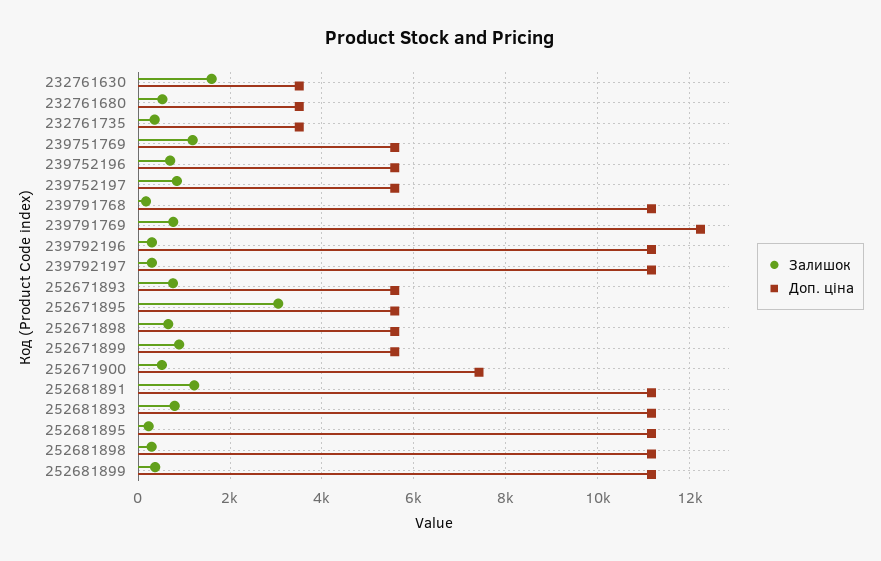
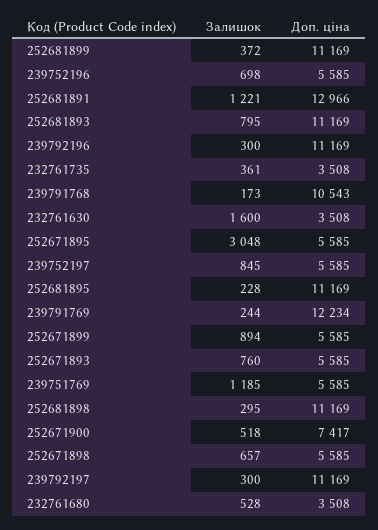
  {
    "Залишок": {
      "232761630": 1600,
      "232761680": 528,
      "232761735": 361,
      "239751769": 1185,
      "239752196": 698,
      "239752197": 845,
      "239791768": 173,
-     "239791769": 800,
+     "239791769": 244,
      "239792196": 300,
      "239792197": 300,
      "252671893": 760,
      "252671895": 3048,
      "252671898": 657,
      "252671899": 894,
      "252671900": 518,
      "252681891": 1221,
      "252681893": 795,
      "252681895": 228,
      "252681898": 295,
      "252681899": 372
    },
    "Доп. ціна": {
      "232761630": 3508,
      "232761680": 3508,
      "232761735": 3508,
      "239751769": 5585,
      "239752196": 5585,
      "239752197": 5585,
-     "239791768": 11200,
+     "239791768": 10543,
      "239791769": 12234,
      "239792196": 11169,
      "239792197": 11169,
      "252671893": 5585,
      "252671895": 5585,
      "252671898": 5585,
      "252671899": 5585,
      "252671900": 7417,
-     "252681891": 11200,
+     "252681891": 12966,
      "252681893": 11169,
      "252681895": 11169,
      "252681898": 11169,
      "252681899": 11169
    }
  }

